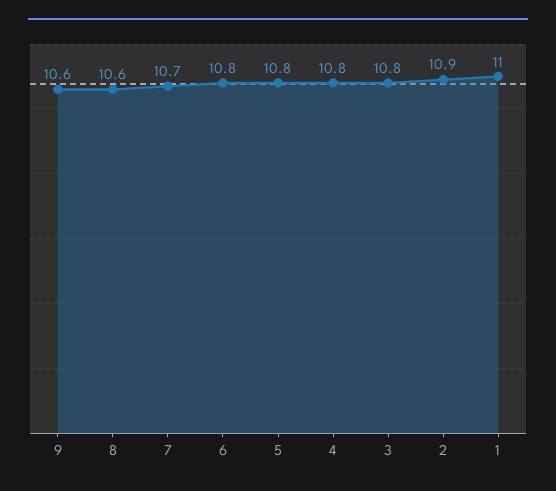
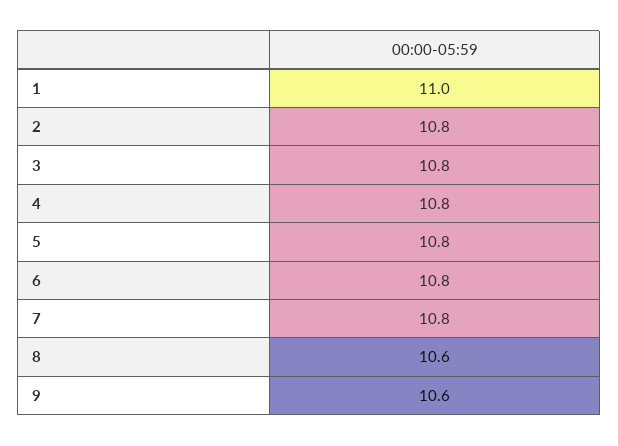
  {
    "9": 10.6,
    "8": 10.6,
-   "7": 10.7,
+   "7": 10.8,
    "6": 10.8,
    "5": 10.8,
    "4": 10.8,
    "3": 10.8,
-   "2": 10.9,
+   "2": 10.8,
    "1": 11
  }

